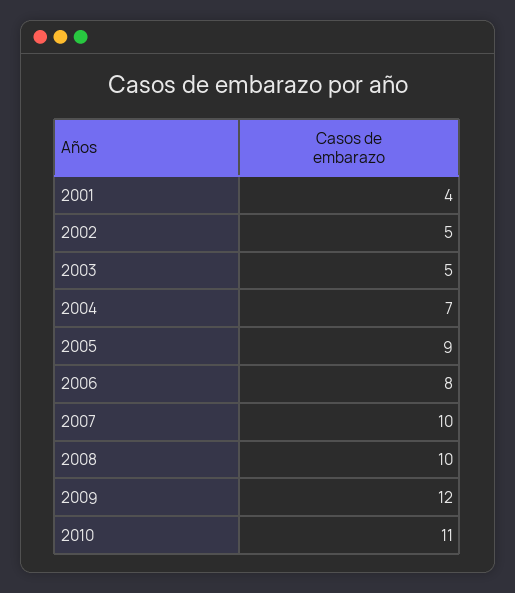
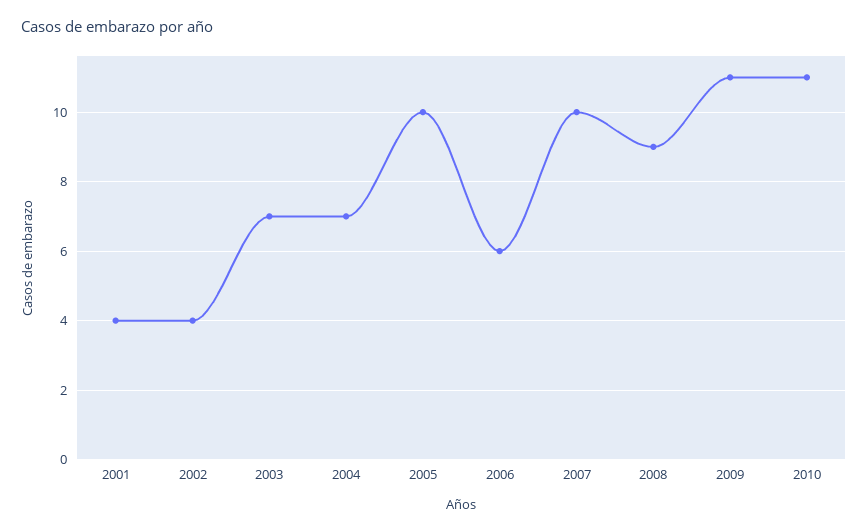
  {
    "2001": 4,
-   "2002": 5,
+   "2002": 4,
-   "2003": 5,
+   "2003": 7,
    "2004": 7,
-   "2005": 9,
+   "2005": 10,
-   "2006": 8,
+   "2006": 6,
    "2007": 10,
-   "2008": 10,
+   "2008": 9,
-   "2009": 12,
+   "2009": 11,
    "2010": 11
  }

